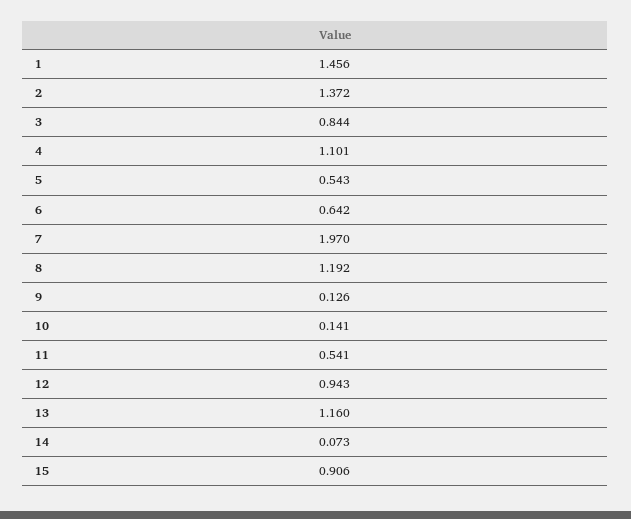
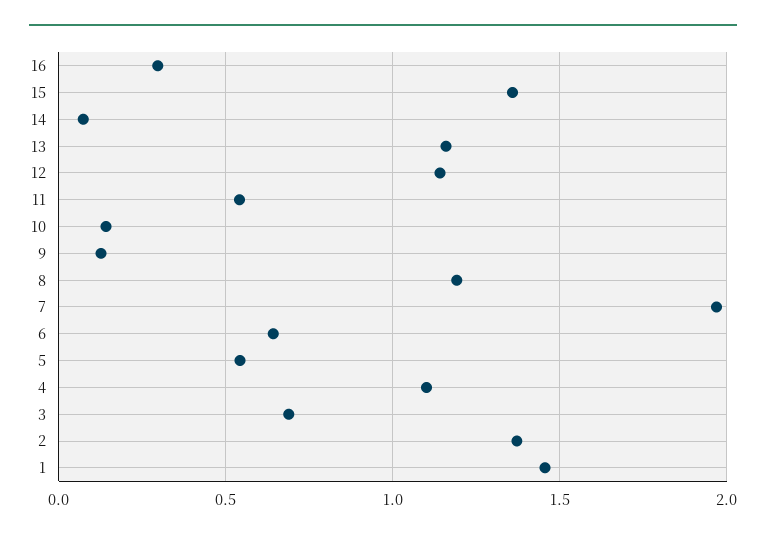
  {
    "1": 1.456,
    "2": 1.372,
-   "3": 0.844,
+   "3": 0.7,
    "4": 1.101,
    "5": 0.543,
    "6": 0.642,
    "7": 1.97,
    "8": 1.192,
    "9": 0.126,
    "10": 0.141,
    "11": 0.541,
-   "12": 0.943,
+   "12": 1.15,
    "13": 1.16,
    "14": 0.073,
-   "15": 0.906
+   "15": 1.35,
+   "16": 0.3
  }

